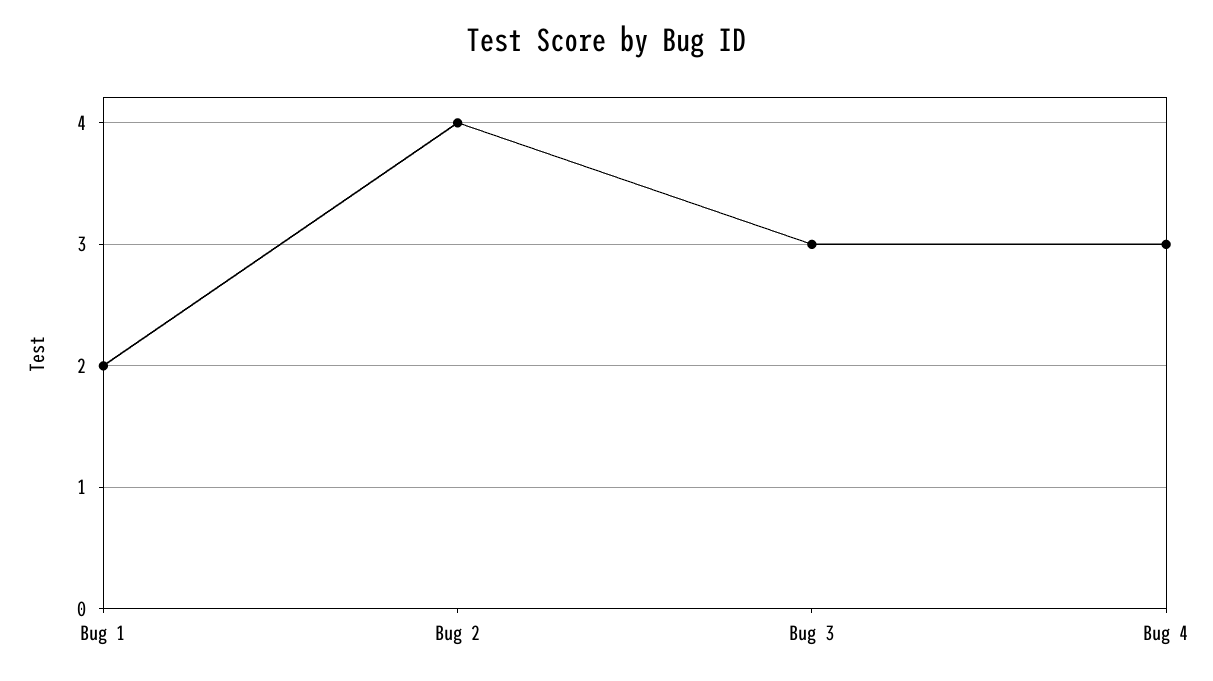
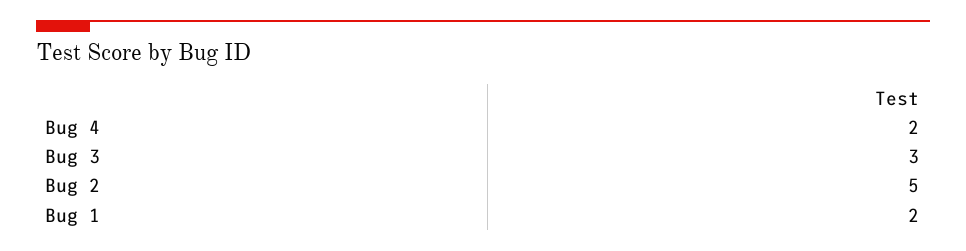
  {
    "Bug 1": 2,
-   "Bug 2": 4,
+   "Bug 2": 5,
    "Bug 3": 3,
-   "Bug 4": 3
+   "Bug 4": 2
  }

